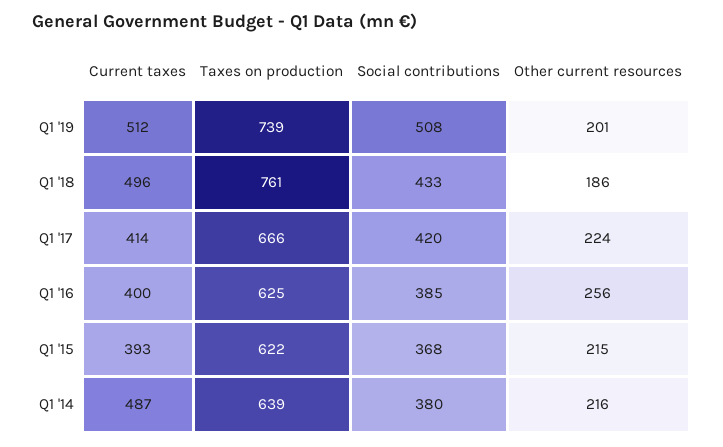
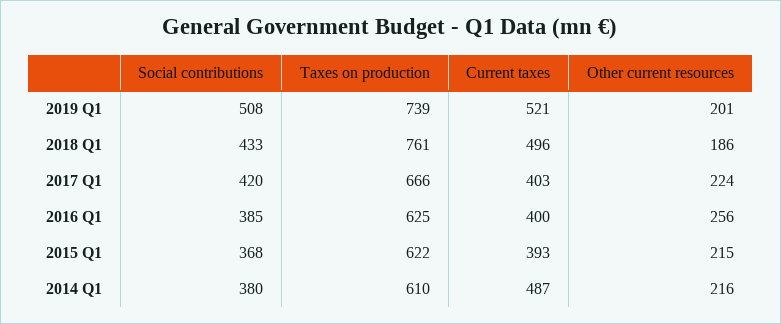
  {
    "Current taxes": {
-     "Q1 '19": 512,
+     "Q1 '19": 521,
      "Q1 '18": 496,
-     "Q1 '17": 414,
+     "Q1 '17": 403,
      "Q1 '16": 400,
      "Q1 '15": 393,
      "Q1 '14": 487
    },
    "Taxes on production": {
      "Q1 '19": 739,
      "Q1 '18": 761,
      "Q1 '17": 666,
      "Q1 '16": 625,
      "Q1 '15": 622,
-     "Q1 '14": 639
+     "Q1 '14": 610
    },
    "Social contributions": {
      "Q1 '19": 508,
      "Q1 '18": 433,
      "Q1 '17": 420,
      "Q1 '16": 385,
      "Q1 '15": 368,
      "Q1 '14": 380
    },
    "Other current resources": {
      "Q1 '19": 201,
      "Q1 '18": 186,
      "Q1 '17": 224,
      "Q1 '16": 256,
      "Q1 '15": 215,
      "Q1 '14": 216
    }
  }

